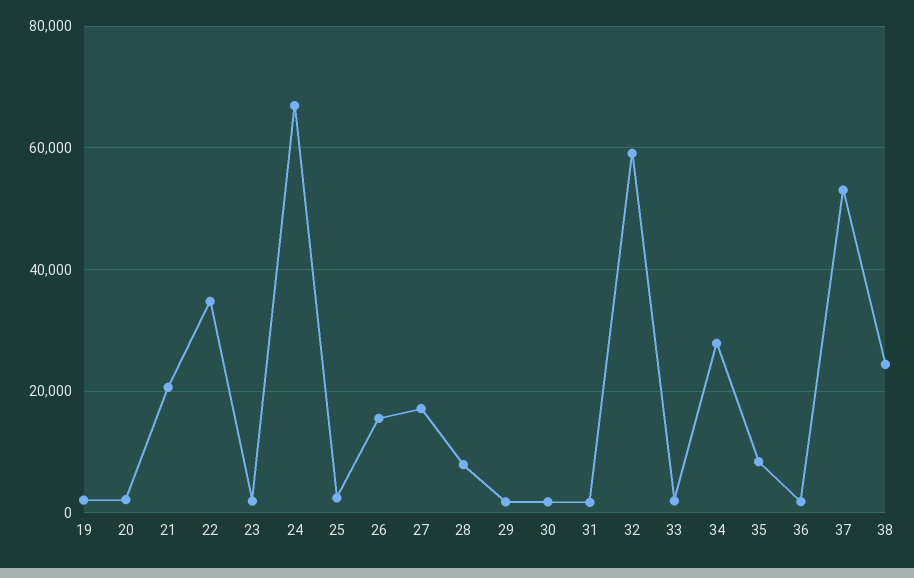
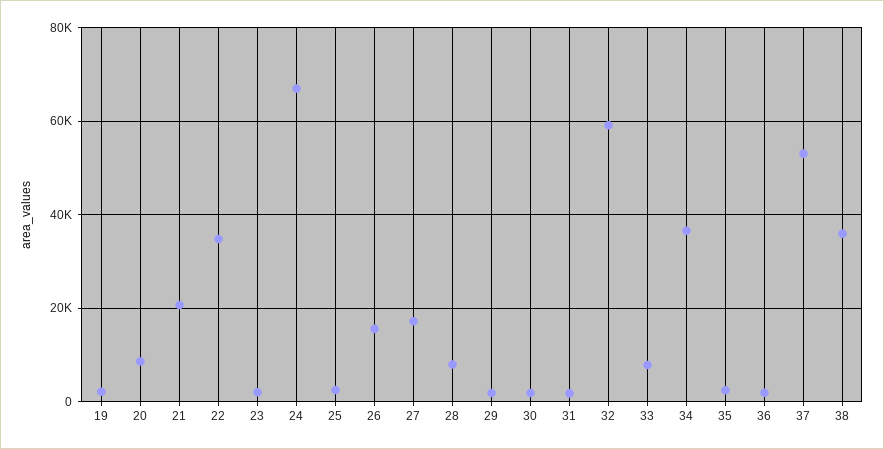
  {
    "19": 2000,
-   "20": 2000,
+   "20": 8000,
    "21": 20000,
    "22": 34000,
    "23": 2000,
    "24": 66000,
    "25": 2000,
    "26": 16000,
    "27": 18000,
    "28": 8000,
    "29": 2000,
    "30": 2000,
    "31": 2000,
    "32": 60000,
-   "33": 2000,
+   "33": 8000,
-   "34": 28000,
+   "34": 36000,
-   "35": 8000,
+   "35": 2000,
    "36": 2000,
    "37": 54000,
-   "38": 24000
+   "38": 36000
  }

